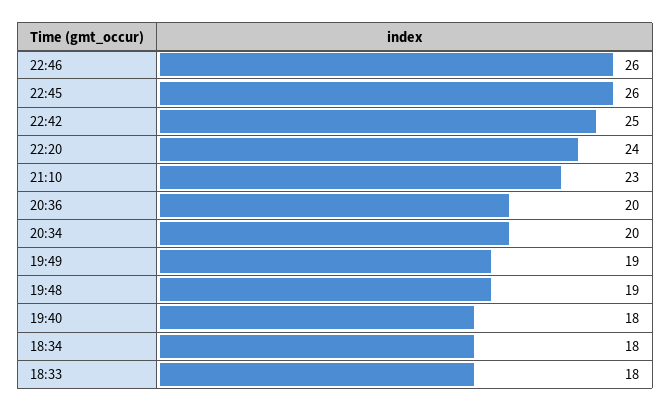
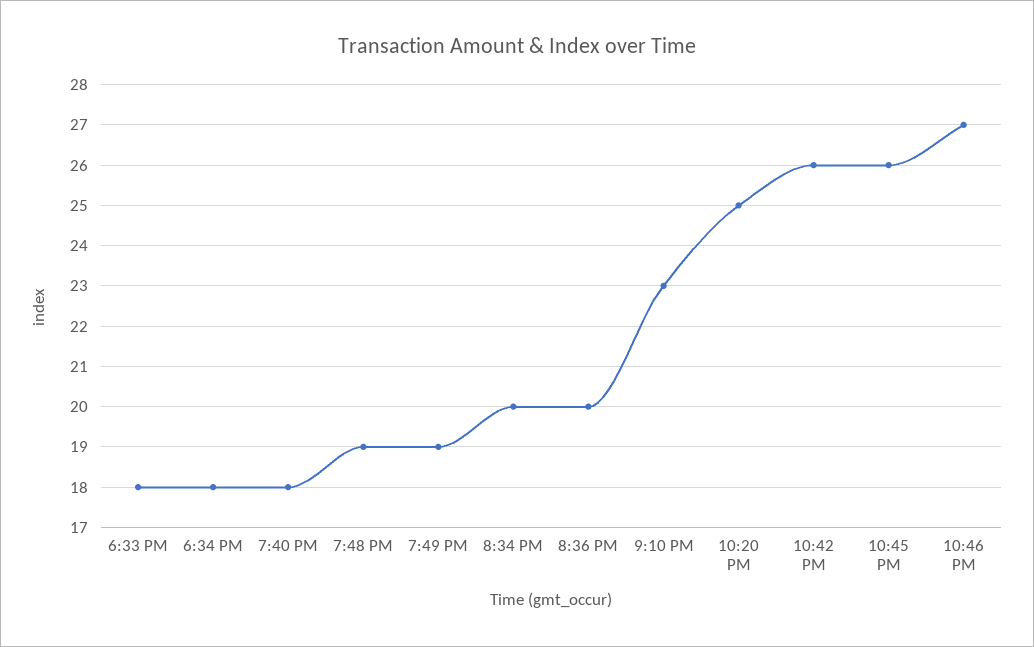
  {
-   "22:46": 26,
+   "22:46": 27,
    "22:45": 26,
-   "22:42": 25,
+   "22:42": 26,
-   "22:20": 24,
+   "22:20": 25,
    "21:10": 23,
    "20:36": 20,
    "20:34": 20,
    "19:49": 19,
    "19:48": 19,
    "19:40": 18,
    "18:34": 18,
    "18:33": 18
  }

